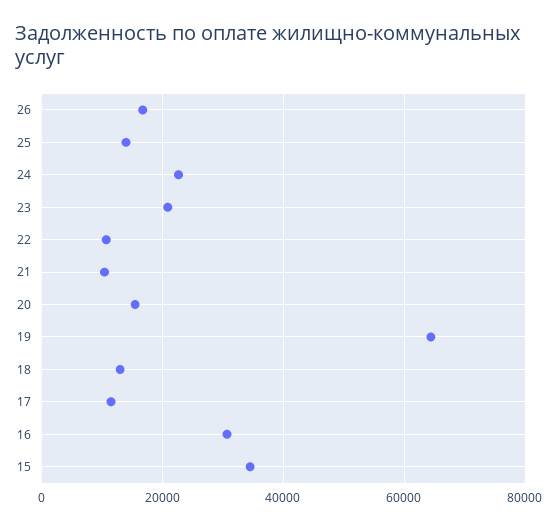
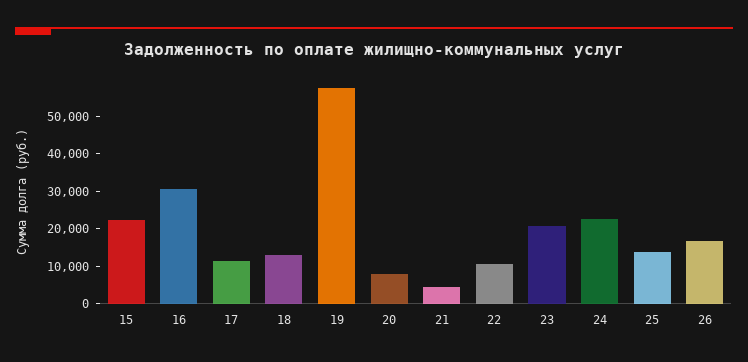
  {
    "26": 16000,
    "25": 14000,
    "24": 22000,
    "23": 20000,
    "22": 10000,
-   "21": 10000,
+   "21": 5000,
-   "20": 16000,
+   "20": 7500,
-   "19": 64000,
+   "19": 57500,
    "18": 12000,
    "17": 12000,
    "16": 30000,
-   "15": 34000
+   "15": 22500
  }

